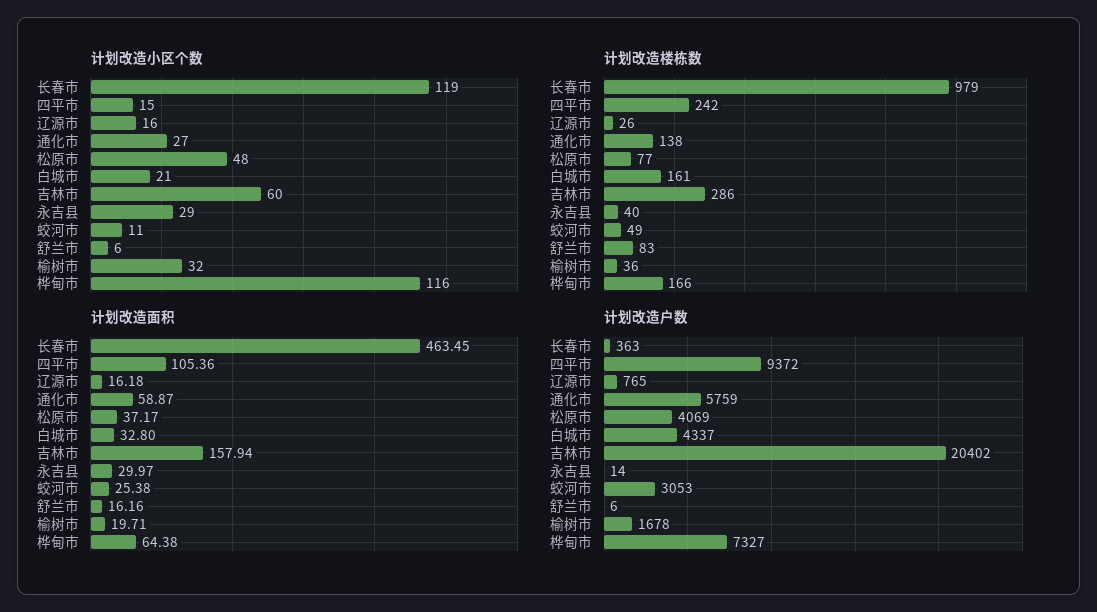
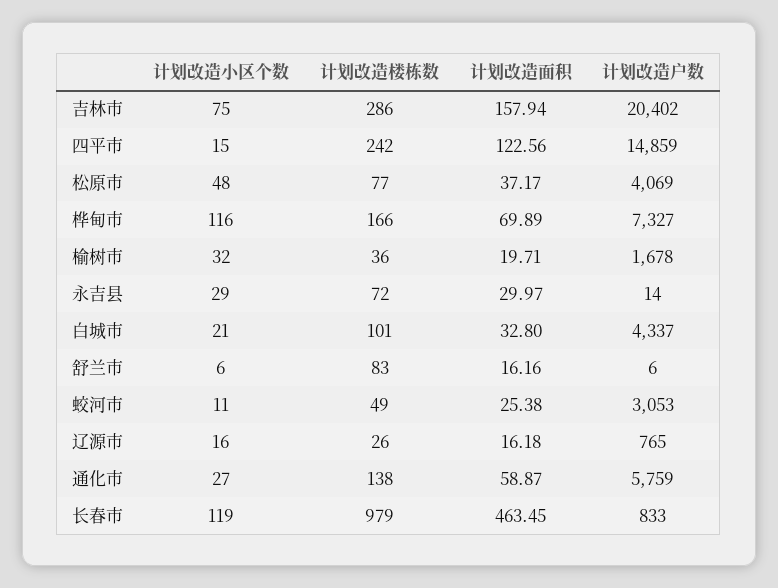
  {
    "计划改造小区个数": {
      "长春市": 119,
      "四平市": 15,
      "辽源市": 16,
      "通化市": 27,
      "松原市": 48,
      "白城市": 21,
-     "吉林市": 60,
+     "吉林市": 75,
      "永吉县": 29,
      "蛟河市": 11,
      "舒兰市": 6,
      "榆树市": 32,
      "桦甸市": 116
    },
    "计划改造楼栋数": {
      "长春市": 979,
      "四平市": 242,
      "辽源市": 26,
      "通化市": 138,
      "松原市": 77,
-     "白城市": 161,
+     "白城市": 101,
      "吉林市": 286,
-     "永吉县": 40,
+     "永吉县": 72,
      "蛟河市": 49,
      "舒兰市": 83,
      "榆树市": 36,
      "桦甸市": 166
    },
    "计划改造面积": {
      "长春市": 463.45,
-     "四平市": 105.36,
+     "四平市": 122.56,
      "辽源市": 16.18,
      "通化市": 58.87,
      "松原市": 37.17,
      "白城市": 32.8,
      "吉林市": 157.94,
      "永吉县": 29.97,
      "蛟河市": 25.38,
      "舒兰市": 16.16,
      "榆树市": 19.71,
-     "桦甸市": 64.38
+     "桦甸市": 69.89
    },
    "计划改造户数": {
-     "长春市": 363,
+     "长春市": 833,
-     "四平市": 9372,
+     "四平市": 14859,
      "辽源市": 765,
      "通化市": 5759,
      "松原市": 4069,
      "白城市": 4337,
      "吉林市": 20402,
      "永吉县": 14,
      "蛟河市": 3053,
      "舒兰市": 6,
      "榆树市": 1678,
      "桦甸市": 7327
    }
  }

